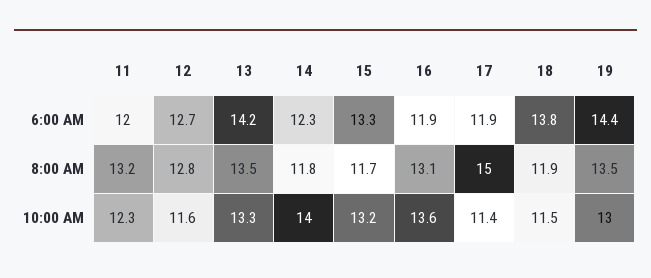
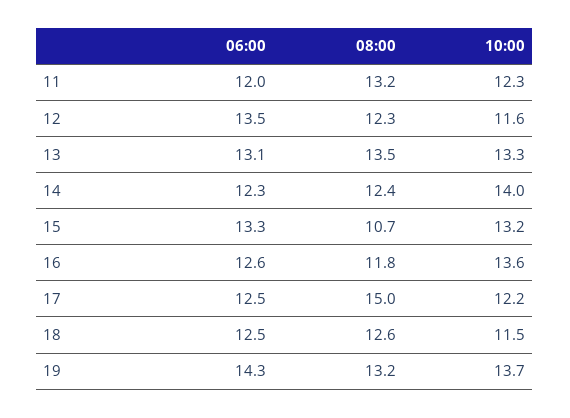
  {
    "11": {
      "6:00 AM": 12,
      "8:00 AM": 13.2,
      "10:00 AM": 12.3
    },
    "12": {
-     "6:00 AM": 12.7,
+     "6:00 AM": 13.5,
-     "8:00 AM": 12.8,
+     "8:00 AM": 12.3,
      "10:00 AM": 11.6
    },
    "13": {
-     "6:00 AM": 14.2,
+     "6:00 AM": 13.1,
      "8:00 AM": 13.5,
      "10:00 AM": 13.3
    },
    "14": {
      "6:00 AM": 12.3,
-     "8:00 AM": 11.8,
+     "8:00 AM": 12.4,
      "10:00 AM": 14
    },
    "15": {
      "6:00 AM": 13.3,
-     "8:00 AM": 11.7,
+     "8:00 AM": 10.7,
      "10:00 AM": 13.2
    },
    "16": {
-     "6:00 AM": 11.9,
+     "6:00 AM": 12.6,
-     "8:00 AM": 13.1,
+     "8:00 AM": 11.8,
      "10:00 AM": 13.6
    },
    "17": {
-     "6:00 AM": 11.9,
+     "6:00 AM": 12.5,
      "8:00 AM": 15,
-     "10:00 AM": 11.4
+     "10:00 AM": 12.2
    },
    "18": {
-     "6:00 AM": 13.8,
+     "6:00 AM": 12.5,
-     "8:00 AM": 11.9,
+     "8:00 AM": 12.6,
      "10:00 AM": 11.5
    },
    "19": {
-     "6:00 AM": 14.4,
+     "6:00 AM": 14.3,
-     "8:00 AM": 13.5,
+     "8:00 AM": 13.2,
-     "10:00 AM": 13
+     "10:00 AM": 13.7
    }
  }

